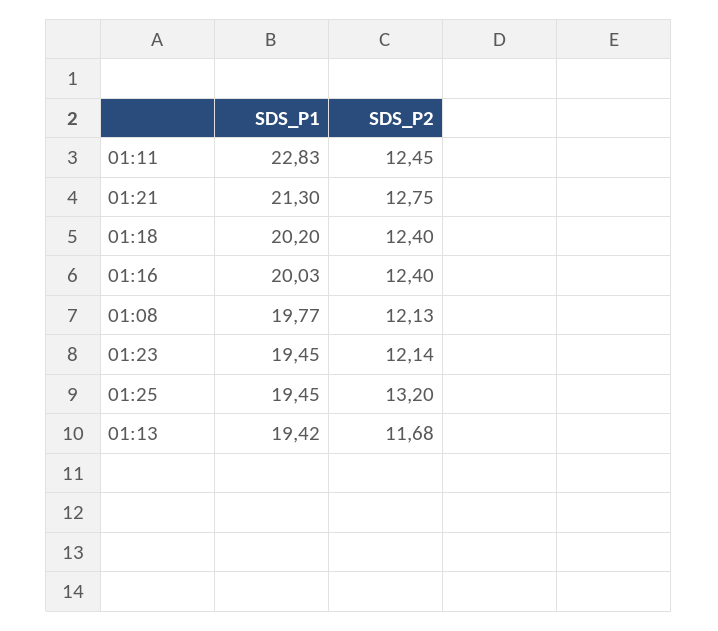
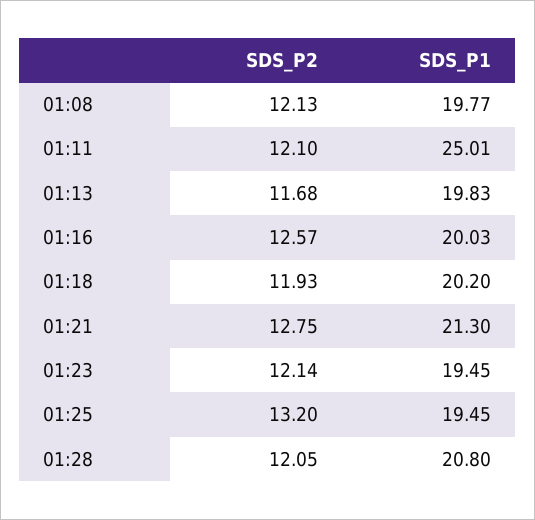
  {
    "SDS_P1": {
-     "01:11": 22.83,
+     "01:11": 25.01,
      "01:21": 21.3,
      "01:18": 20.2,
      "01:16": 20.03,
      "01:08": 19.77,
      "01:23": 19.45,
      "01:25": 19.45,
-     "01:13": 19.42
+     "01:13": 19.83,
+     "01:28": 20.8
    },
    "SDS_P2": {
-     "01:11": 12.45,
+     "01:11": 12.1,
      "01:21": 12.75,
-     "01:18": 12.4,
+     "01:18": 11.93,
-     "01:16": 12.4,
+     "01:16": 12.57,
      "01:08": 12.13,
      "01:23": 12.14,
      "01:25": 13.2,
-     "01:13": 11.68
+     "01:13": 11.68,
+     "01:28": 12.05
    }
  }

